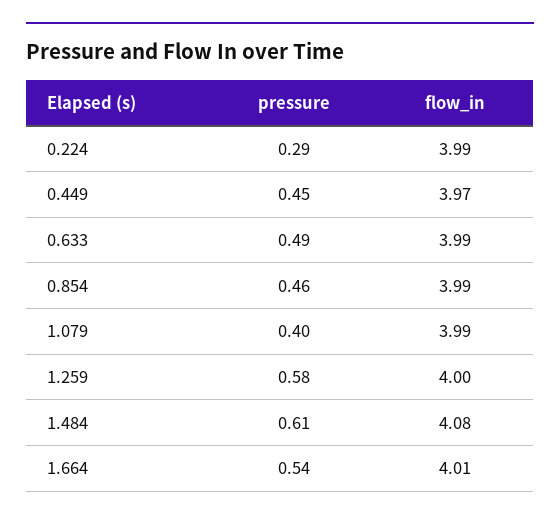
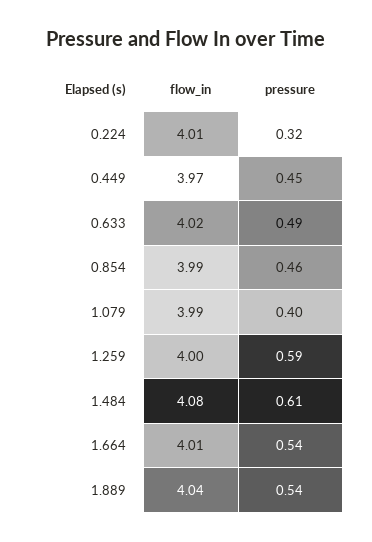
  {
    "pressure": {
-     "0.224": 0.29,
+     "0.224": 0.32,
      "0.449": 0.45,
      "0.633": 0.49,
      "0.854": 0.46,
      "1.079": 0.4,
-     "1.259": 0.58,
+     "1.259": 0.59,
      "1.484": 0.61,
-     "1.664": 0.54
+     "1.664": 0.54,
+     "1.889": 0.54
    },
    "flow_in": {
-     "0.224": 3.99,
+     "0.224": 4.01,
      "0.449": 3.97,
-     "0.633": 3.99,
+     "0.633": 4.02,
      "0.854": 3.99,
      "1.079": 3.99,
      "1.259": 4,
      "1.484": 4.08,
-     "1.664": 4.01
+     "1.664": 4.01,
+     "1.889": 4.04
    }
  }

